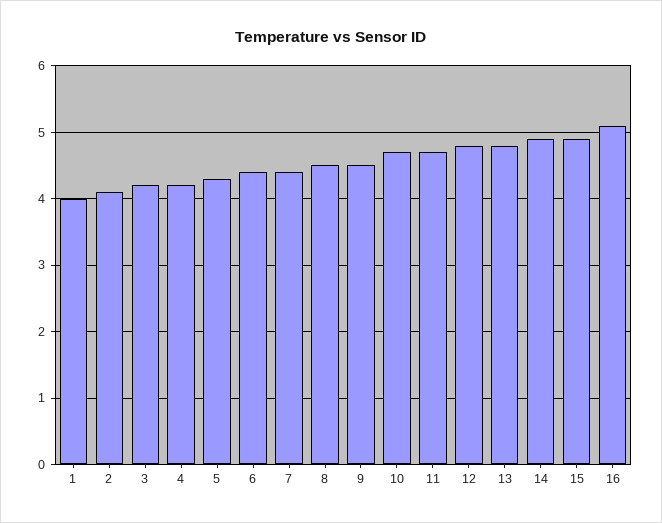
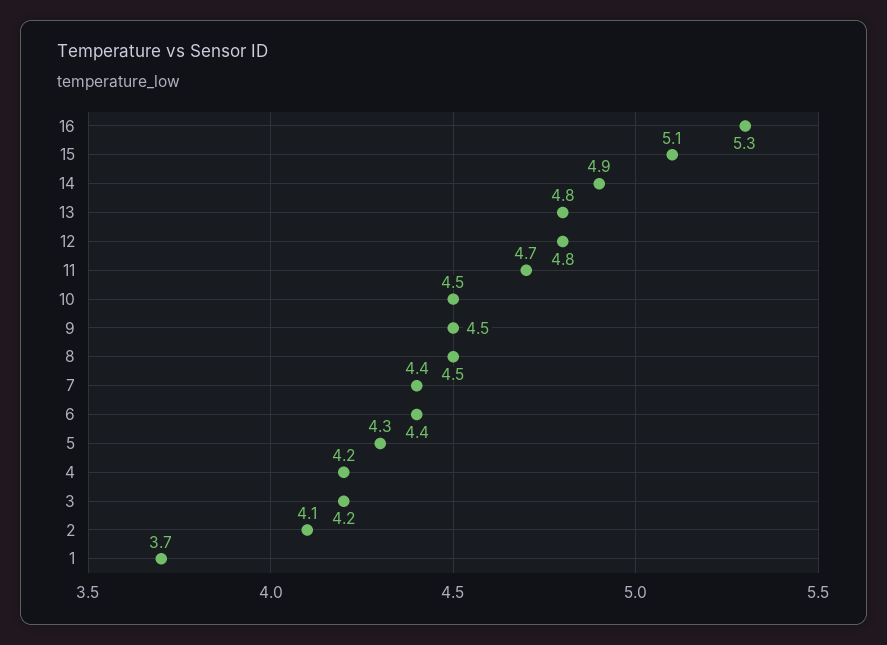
  {
-   "1": 4,
+   "1": 3.7,
    "2": 4.1,
    "3": 4.2,
    "4": 4.2,
    "5": 4.3,
    "6": 4.4,
    "7": 4.4,
    "8": 4.5,
    "9": 4.5,
-   "10": 4.7,
+   "10": 4.5,
    "11": 4.7,
    "12": 4.8,
    "13": 4.8,
    "14": 4.9,
-   "15": 4.9,
+   "15": 5.1,
-   "16": 5.1
+   "16": 5.3
  }

